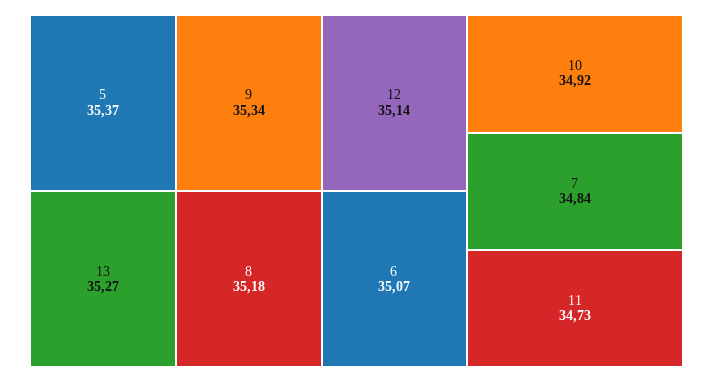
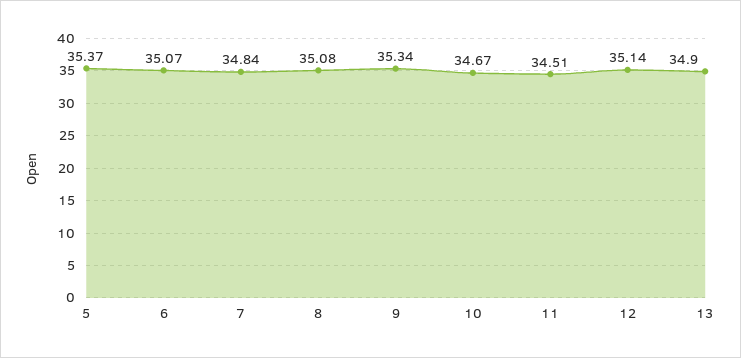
  {
    "5": 35.37,
    "9": 35.34,
-   "13": 35.27,
+   "13": 34.9,
-   "8": 35.18,
+   "8": 35.08,
    "12": 35.14,
    "6": 35.07,
-   "10": 34.92,
+   "10": 34.67,
    "7": 34.84,
-   "11": 34.73
+   "11": 34.51
  }

